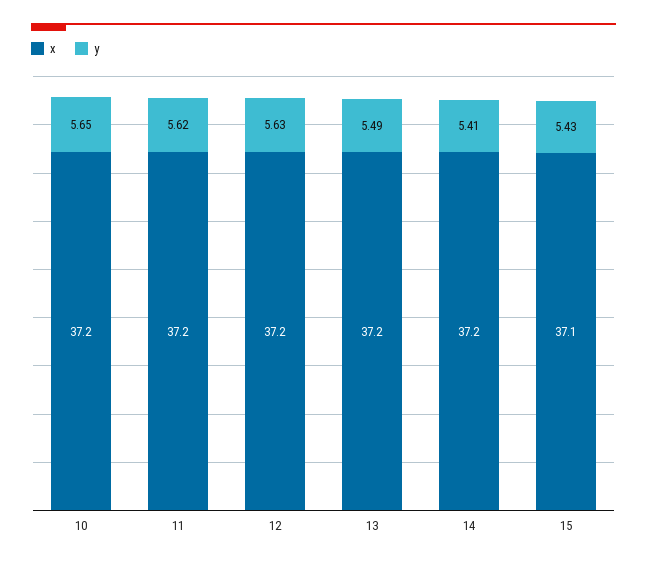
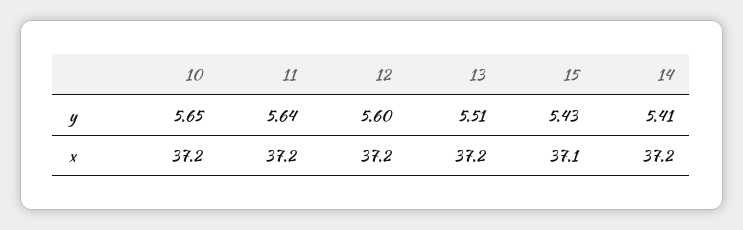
  {
    "x": {
      "10": 37.2,
      "11": 37.2,
      "12": 37.2,
      "13": 37.2,
      "14": 37.2,
      "15": 37.1
    },
    "y": {
      "10": 5.65,
-     "11": 5.62,
+     "11": 5.64,
-     "12": 5.63,
+     "12": 5.6,
-     "13": 5.49,
+     "13": 5.51,
      "14": 5.41,
      "15": 5.43
    }
  }

